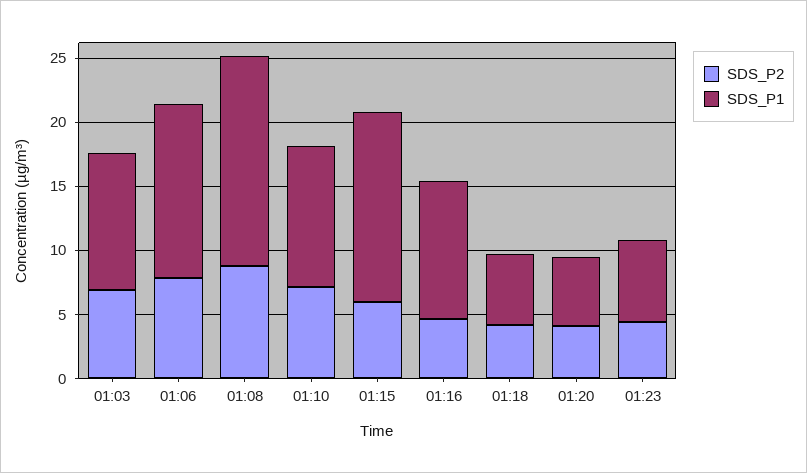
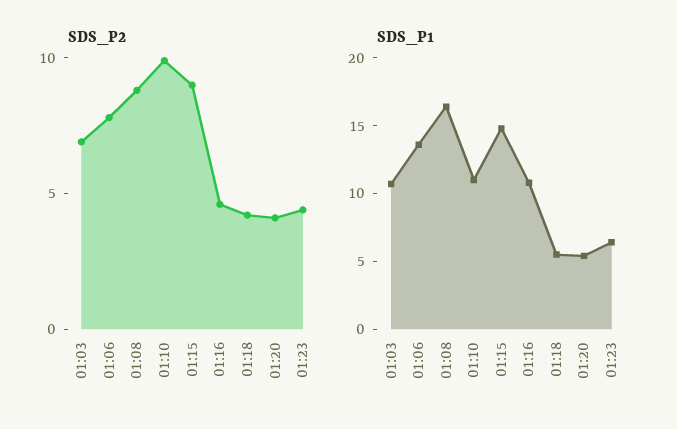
  {
    "SDS_P2": {
      "01:03": 7,
      "01:06": 8,
      "01:08": 9,
-     "01:10": 7,
+     "01:10": 10,
-     "01:15": 6,
+     "01:15": 9,
      "01:16": 5,
      "01:18": 4,
      "01:20": 4,
      "01:23": 4
    },
    "SDS_P1": {
      "01:03": 11,
      "01:06": 14,
      "01:08": 16,
      "01:10": 11,
      "01:15": 15,
      "01:16": 11,
      "01:18": 6,
      "01:20": 5,
      "01:23": 6
    }
  }

